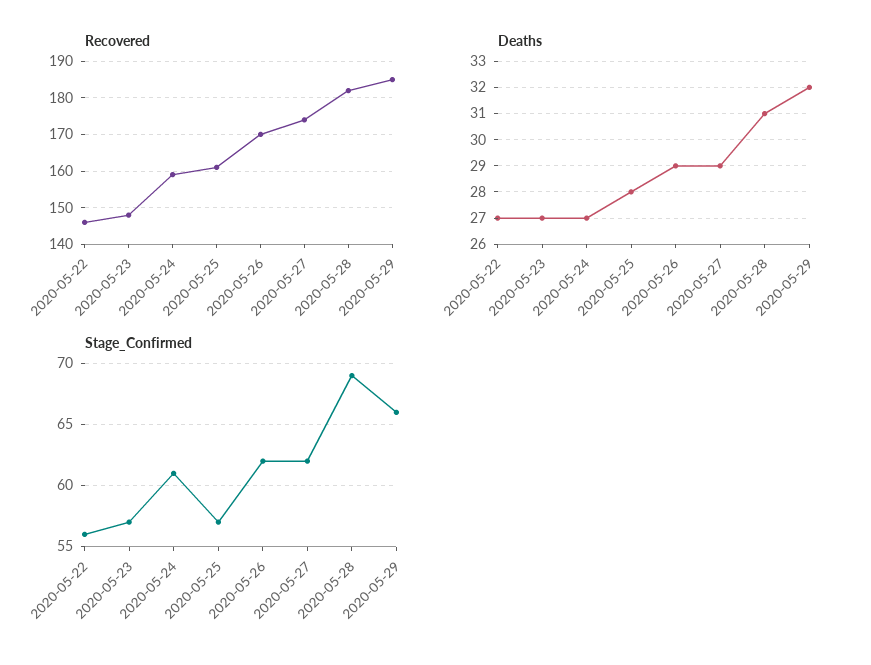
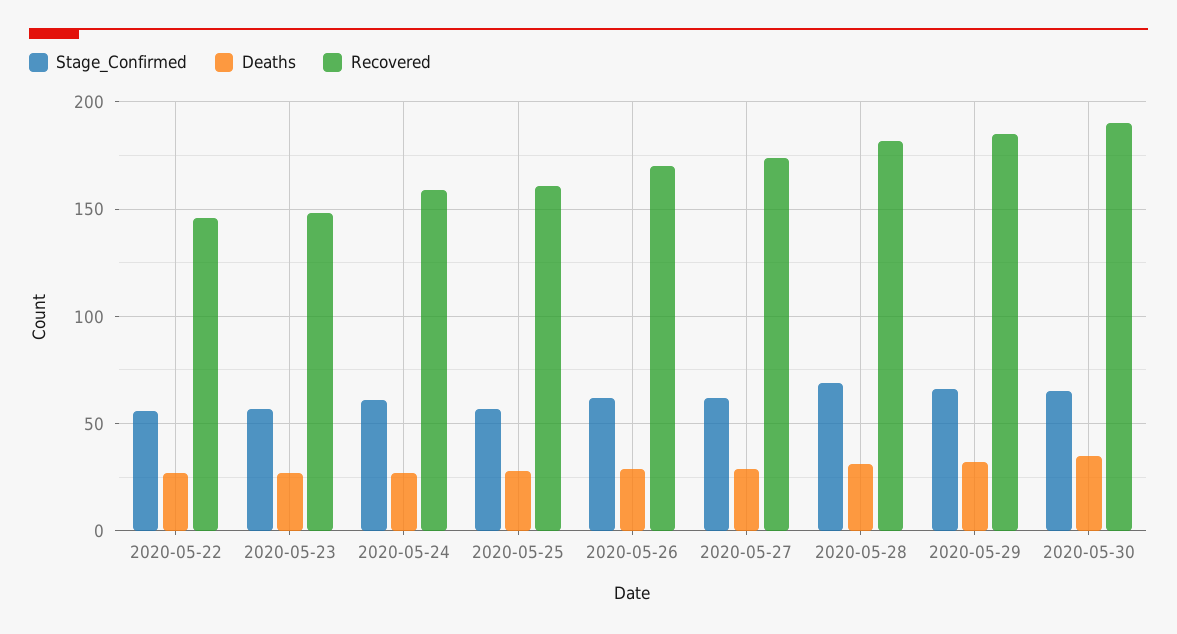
  {
    "Recovered": {
      "2020-05-22": 145,
      "2020-05-23": 150,
      "2020-05-24": 160,
      "2020-05-25": 160,
      "2020-05-26": 170,
      "2020-05-27": 175,
      "2020-05-28": 180,
-     "2020-05-29": 185
+     "2020-05-29": 185,
+     "2020-05-30": 190
    },
    "Deaths": {
      "2020-05-22": 27,
      "2020-05-23": 27,
      "2020-05-24": 27,
      "2020-05-25": 28,
      "2020-05-26": 29,
      "2020-05-27": 29,
      "2020-05-28": 31,
-     "2020-05-29": 32
+     "2020-05-29": 32,
+     "2020-05-30": 35
    },
    "Stage_Confirmed": {
      "2020-05-22": 56,
      "2020-05-23": 57,
      "2020-05-24": 61,
      "2020-05-25": 57,
      "2020-05-26": 62,
      "2020-05-27": 62,
      "2020-05-28": 69,
-     "2020-05-29": 66
+     "2020-05-29": 66,
+     "2020-05-30": 65
    }
  }

